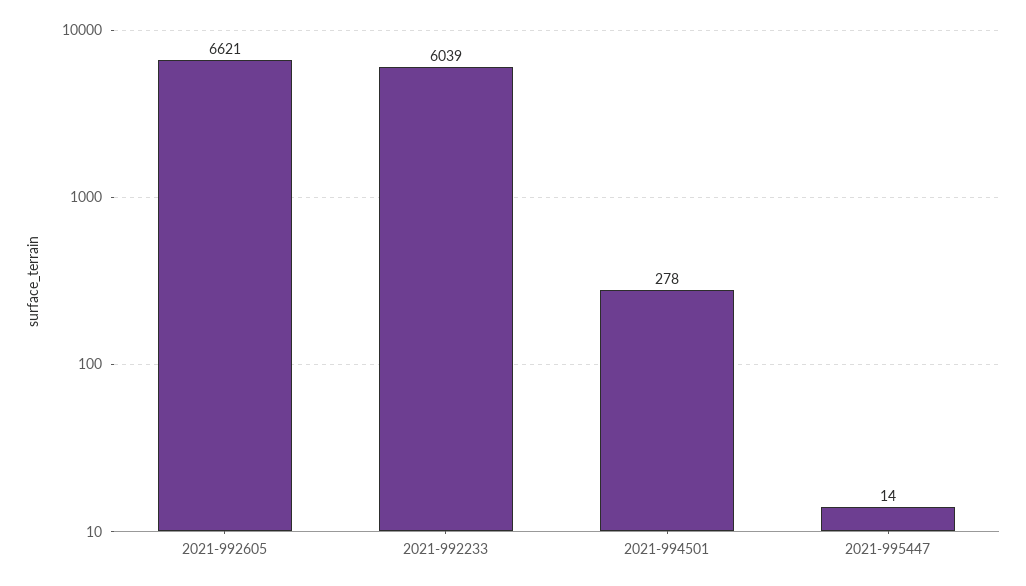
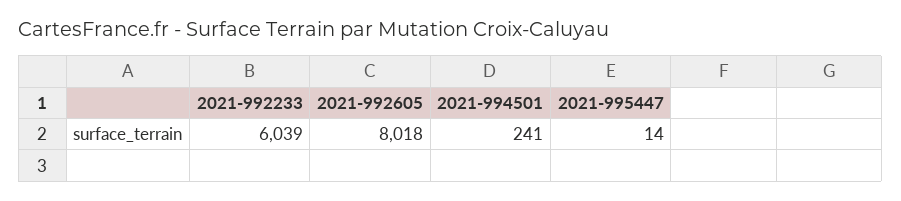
  {
-   "2021-992605": 6621,
+   "2021-992605": 8018,
    "2021-992233": 6039,
-   "2021-994501": 278,
+   "2021-994501": 241,
    "2021-995447": 14
  }

